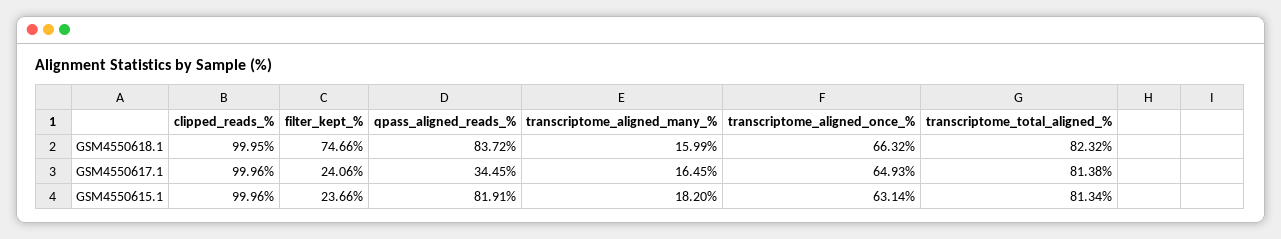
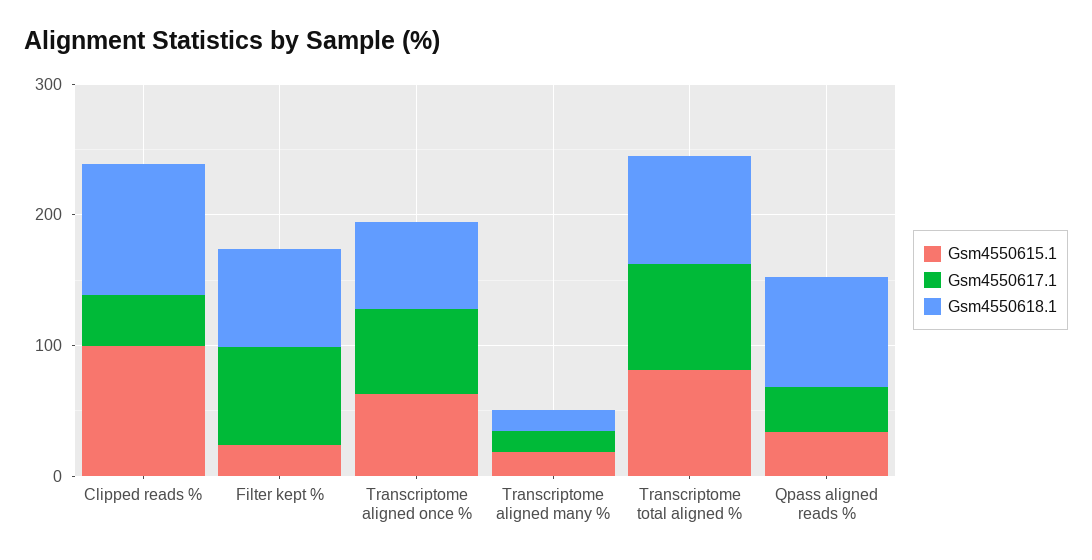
  {
    "GSM4550618.1": {
      "clipped_reads_%": 99.95,
      "filter_kept_%": 74.66,
      "qpass_aligned_reads_%": 83.72,
      "transcriptome_aligned_many_%": 15.99,
      "transcriptome_aligned_once_%": 66.32,
      "transcriptome_total_aligned_%": 82.32
    },
    "GSM4550617.1": {
-     "clipped_reads_%": 99.96,
+     "clipped_reads_%": 40,
-     "filter_kept_%": 24.06,
+     "filter_kept_%": 80,
      "qpass_aligned_reads_%": 34.45,
      "transcriptome_aligned_many_%": 16.45,
      "transcriptome_aligned_once_%": 64.93,
      "transcriptome_total_aligned_%": 81.38
    },
    "GSM4550615.1": {
      "clipped_reads_%": 99.96,
      "filter_kept_%": 23.66,
-     "qpass_aligned_reads_%": 81.91,
+     "qpass_aligned_reads_%": 40,
      "transcriptome_aligned_many_%": 18.2,
      "transcriptome_aligned_once_%": 63.14,
      "transcriptome_total_aligned_%": 81.34
    }
  }

